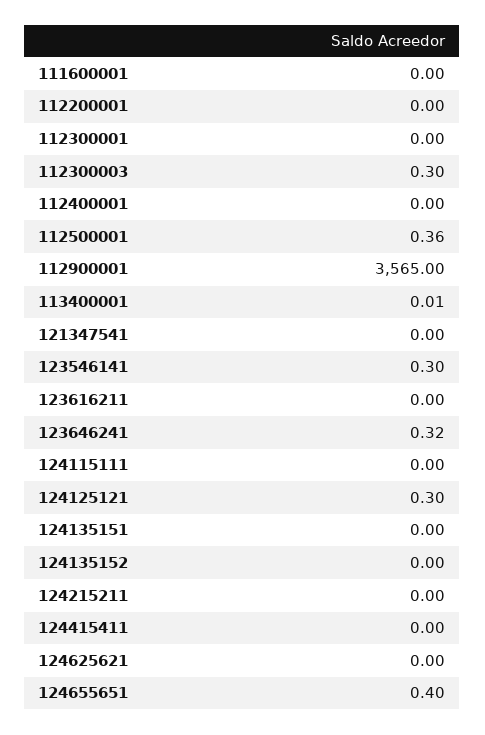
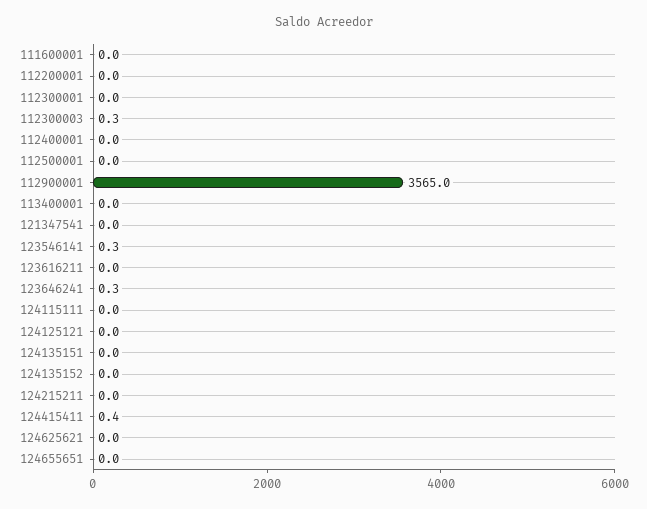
  {
    "111600001": 0,
    "112200001": 0,
    "112300001": 0,
    "112300003": 0.3,
    "112400001": 0,
-   "112500001": 0.36,
+   "112500001": 0,
    "112900001": 3565,
    "113400001": 0.01,
    "121347541": 0,
    "123546141": 0.3,
    "123616211": 0,
    "123646241": 0.32,
    "124115111": 0,
-   "124125121": 0.3,
+   "124125121": 0,
    "124135151": 0,
    "124135152": 0,
    "124215211": 0,
-   "124415411": 0,
+   "124415411": 0.4,
    "124625621": 0,
-   "124655651": 0.4
+   "124655651": 0
  }

